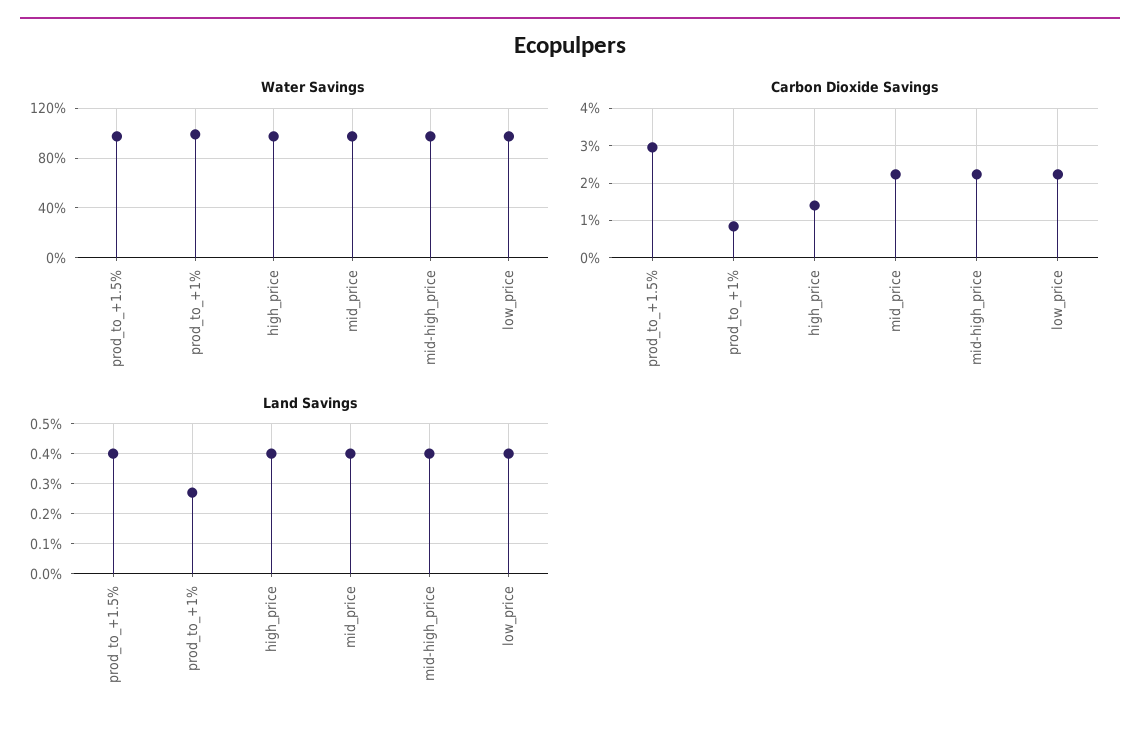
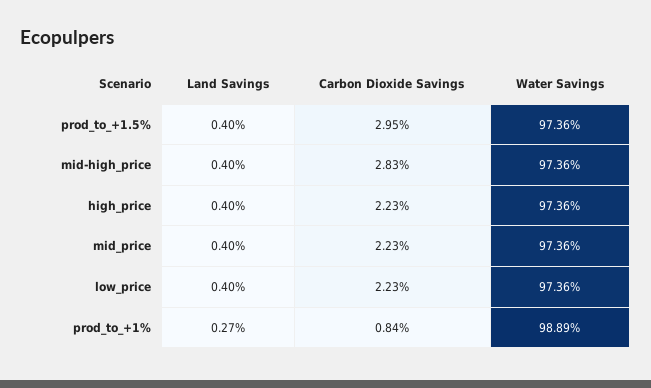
  {
    "Water Savings": {
      "prod_to_+1.5%": 97.36,
      "prod_to_+1%": 98.89,
      "high_price": 97.36,
      "mid_price": 97.36,
      "mid-high_price": 97.36,
      "low_price": 97.36
    },
    "Carbon Dioxide Savings": {
      "prod_to_+1.5%": 2.95,
      "prod_to_+1%": 0.84,
-     "high_price": 1.4,
+     "high_price": 2.23,
      "mid_price": 2.23,
-     "mid-high_price": 2.2,
+     "mid-high_price": 2.83,
      "low_price": 2.23
    },
    "Land Savings": {
      "prod_to_+1.5%": 0.4,
      "prod_to_+1%": 0.27,
      "high_price": 0.4,
      "mid_price": 0.4,
      "mid-high_price": 0.4,
      "low_price": 0.4
    }
  }

